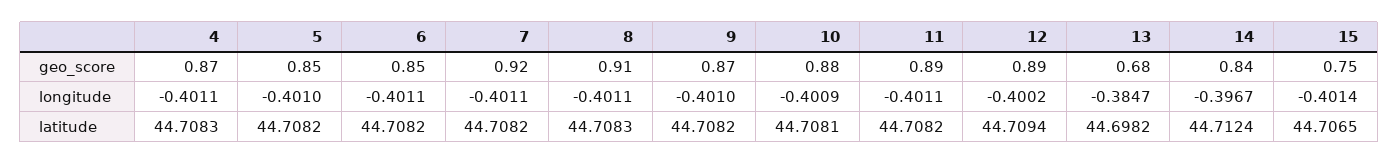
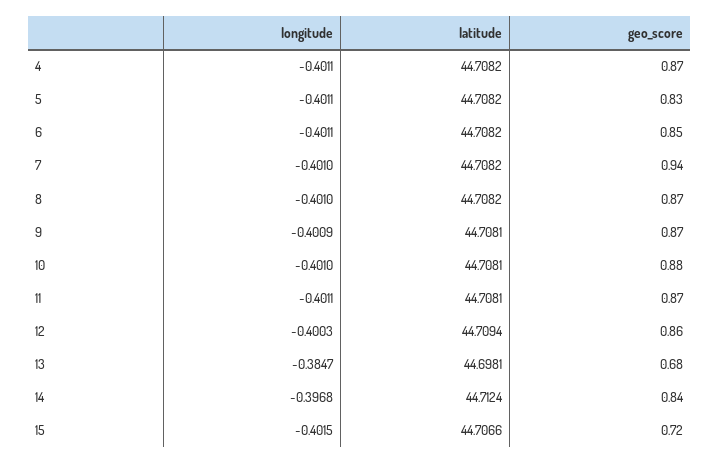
  {
    "4": {
      "geo_score": 0.87,
      "longitude": -0.4011,
-     "latitude": 44.7083
+     "latitude": 44.7082
    },
    "5": {
-     "geo_score": 0.85,
+     "geo_score": 0.83,
-     "longitude": -0.401,
+     "longitude": -0.4011,
      "latitude": 44.7082
    },
    "6": {
      "geo_score": 0.85,
      "longitude": -0.4011,
      "latitude": 44.7082
    },
    "7": {
-     "geo_score": 0.92,
+     "geo_score": 0.94,
-     "longitude": -0.4011,
+     "longitude": -0.401,
      "latitude": 44.7082
    },
    "8": {
-     "geo_score": 0.91,
+     "geo_score": 0.87,
-     "longitude": -0.4011,
+     "longitude": -0.401,
-     "latitude": 44.7083
+     "latitude": 44.7082
    },
    "9": {
      "geo_score": 0.87,
-     "longitude": -0.401,
+     "longitude": -0.4009,
-     "latitude": 44.7082
+     "latitude": 44.7081
    },
    "10": {
      "geo_score": 0.88,
-     "longitude": -0.4009,
+     "longitude": -0.401,
      "latitude": 44.7081
    },
    "11": {
-     "geo_score": 0.89,
+     "geo_score": 0.87,
      "longitude": -0.4011,
-     "latitude": 44.7082
+     "latitude": 44.7081
    },
    "12": {
-     "geo_score": 0.89,
+     "geo_score": 0.86,
-     "longitude": -0.4002,
+     "longitude": -0.4003,
      "latitude": 44.7094
    },
    "13": {
      "geo_score": 0.68,
      "longitude": -0.3847,
-     "latitude": 44.6982
+     "latitude": 44.6981
    },
    "14": {
      "geo_score": 0.84,
-     "longitude": -0.3967,
+     "longitude": -0.3968,
      "latitude": 44.7124
    },
    "15": {
-     "geo_score": 0.75,
+     "geo_score": 0.72,
-     "longitude": -0.4014,
+     "longitude": -0.4015,
-     "latitude": 44.7065
+     "latitude": 44.7066
    }
  }

